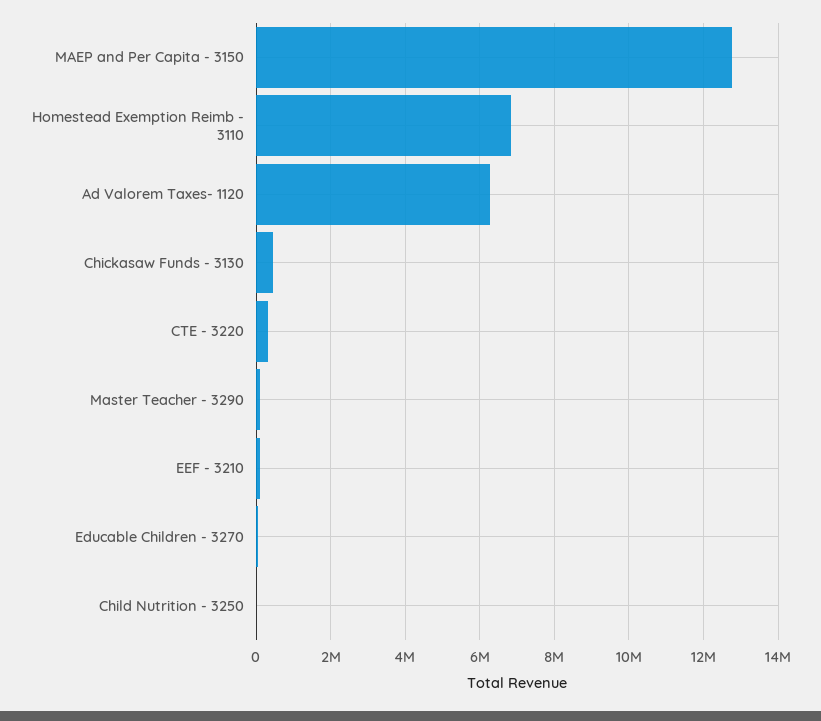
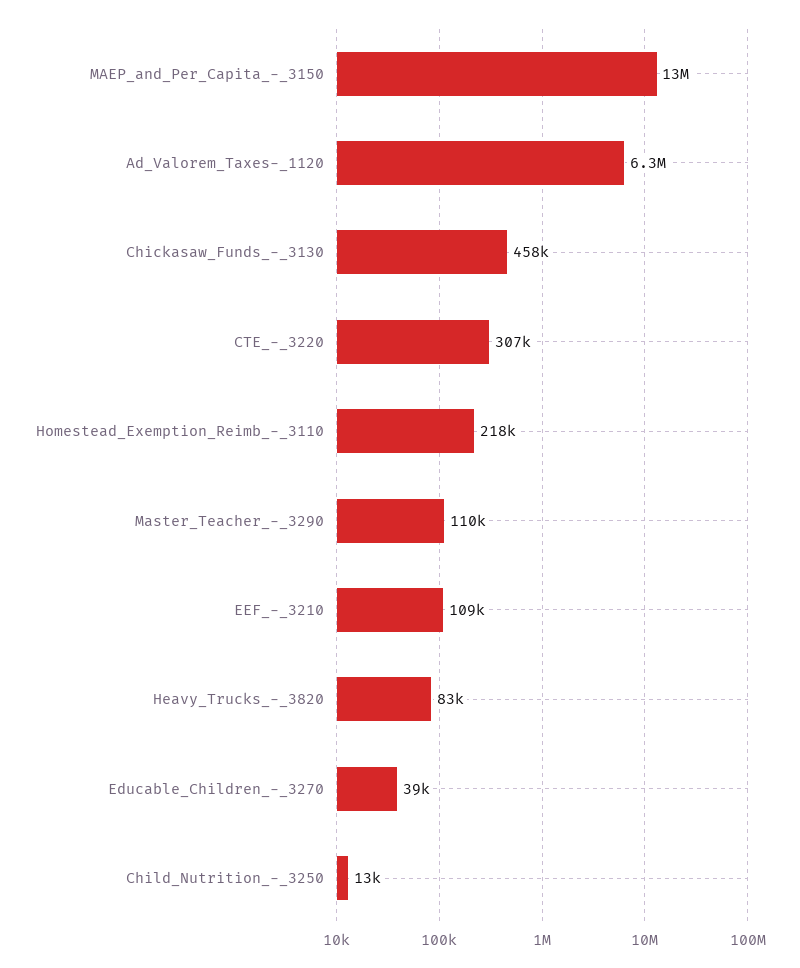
  {
    "MAEP and Per Capita - 3150": 13000000,
-   "Homestead Exemption Reimb - 3110": 6800000,
+   "Homestead Exemption Reimb - 3110": 218000,
    "Ad Valorem Taxes- 1120": 6300000,
    "Chickasaw Funds - 3130": 458000,
    "CTE - 3220": 307000,
    "Master Teacher - 3290": 110000,
    "EEF - 3210": 109000,
    "Educable Children - 3270": 39000,
-   "Child Nutrition - 3250": 13000
+   "Child Nutrition - 3250": 13000,
+   "Heavy_Trucks_-_3820": 83000
  }

